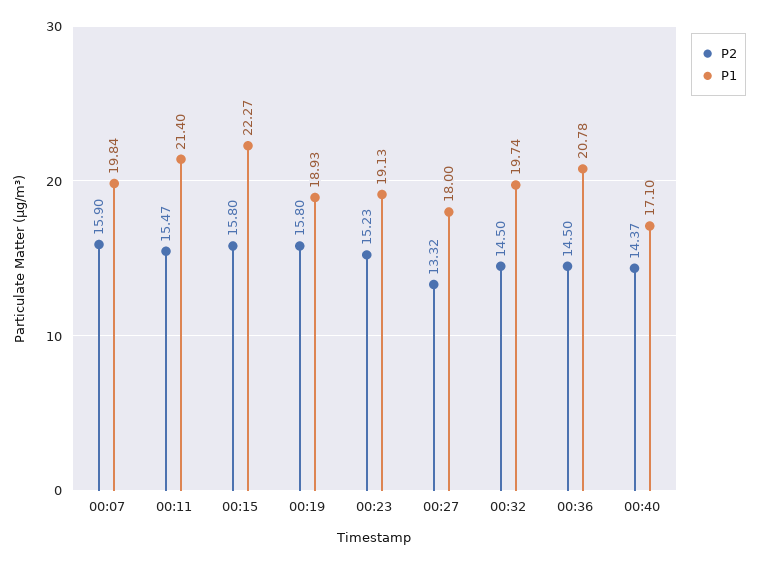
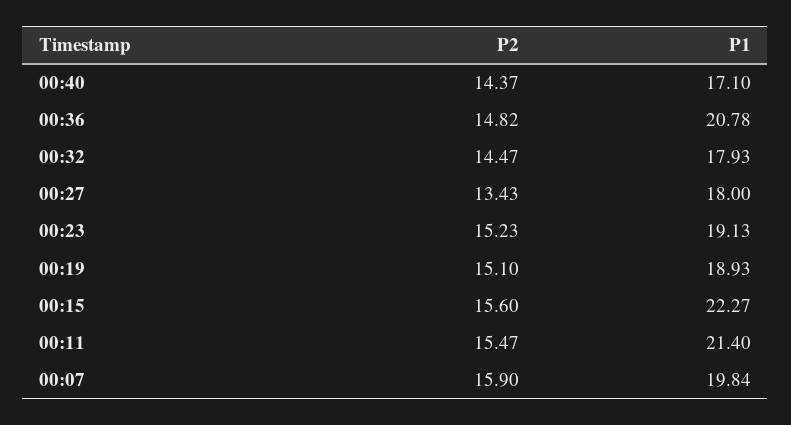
  {
    "P2": {
      "00:07": 15.9,
      "00:11": 15.47,
-     "00:15": 15.8,
+     "00:15": 15.6,
-     "00:19": 15.8,
+     "00:19": 15.1,
      "00:23": 15.23,
-     "00:27": 13.32,
+     "00:27": 13.43,
-     "00:32": 14.5,
+     "00:32": 14.47,
-     "00:36": 14.5,
+     "00:36": 14.82,
      "00:40": 14.37
    },
    "P1": {
      "00:07": 19.84,
      "00:11": 21.4,
      "00:15": 22.27,
      "00:19": 18.93,
      "00:23": 19.13,
      "00:27": 18,
-     "00:32": 19.74,
+     "00:32": 17.93,
      "00:36": 20.78,
      "00:40": 17.1
    }
  }

